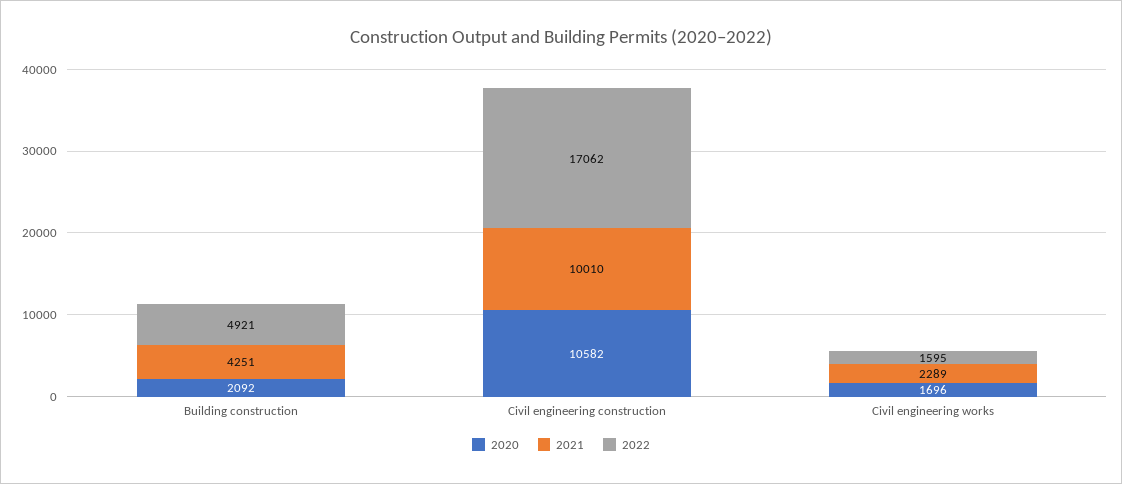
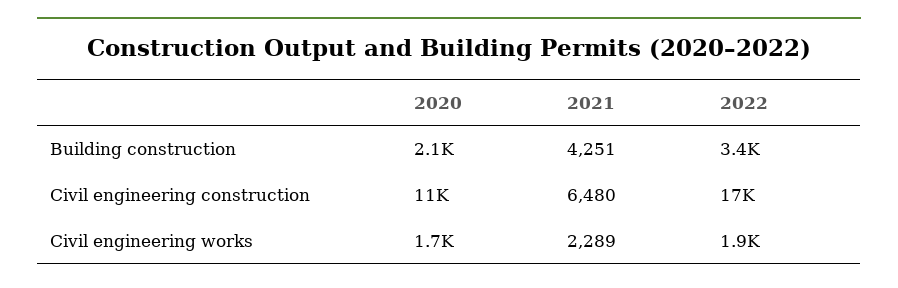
  {
    "2020": {
      "Building construction": 2092,
      "Civil engineering construction": 10582,
      "Civil engineering works": 1696
    },
    "2021": {
      "Building construction": 4251,
-     "Civil engineering construction": 10010,
+     "Civil engineering construction": 6480,
      "Civil engineering works": 2289
    },
    "2022": {
-     "Building construction": 4921,
+     "Building construction": 3400,
      "Civil engineering construction": 17062,
-     "Civil engineering works": 1595
+     "Civil engineering works": 1900
    }
  }

